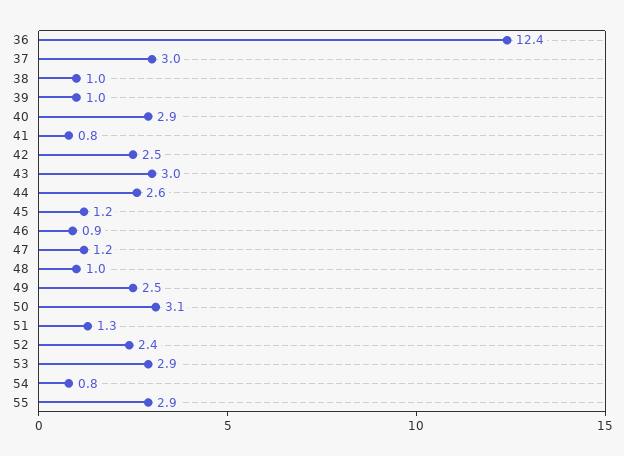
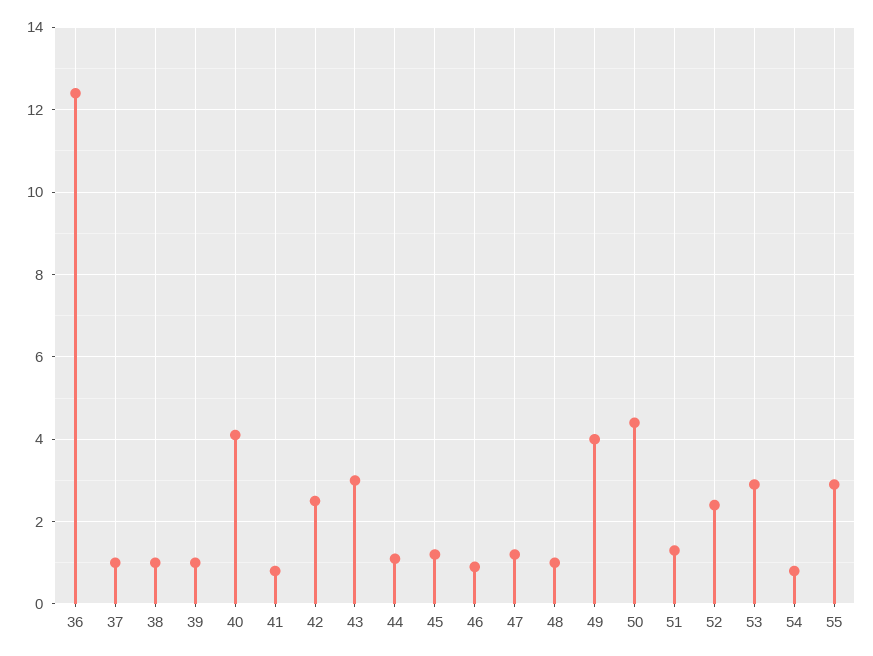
  {
    "36": 12.4,
-   "37": 3,
+   "37": 1,
    "38": 1,
    "39": 1,
-   "40": 2.9,
+   "40": 4,
    "41": 0.8,
    "42": 2.5,
    "43": 3,
-   "44": 2.6,
+   "44": 1,
    "45": 1.2,
    "46": 0.9,
    "47": 1.2,
    "48": 1,
-   "49": 2.5,
+   "49": 4,
-   "50": 3.1,
+   "50": 4.5,
    "51": 1.3,
    "52": 2.4,
    "53": 2.9,
    "54": 0.8,
    "55": 2.9
  }

